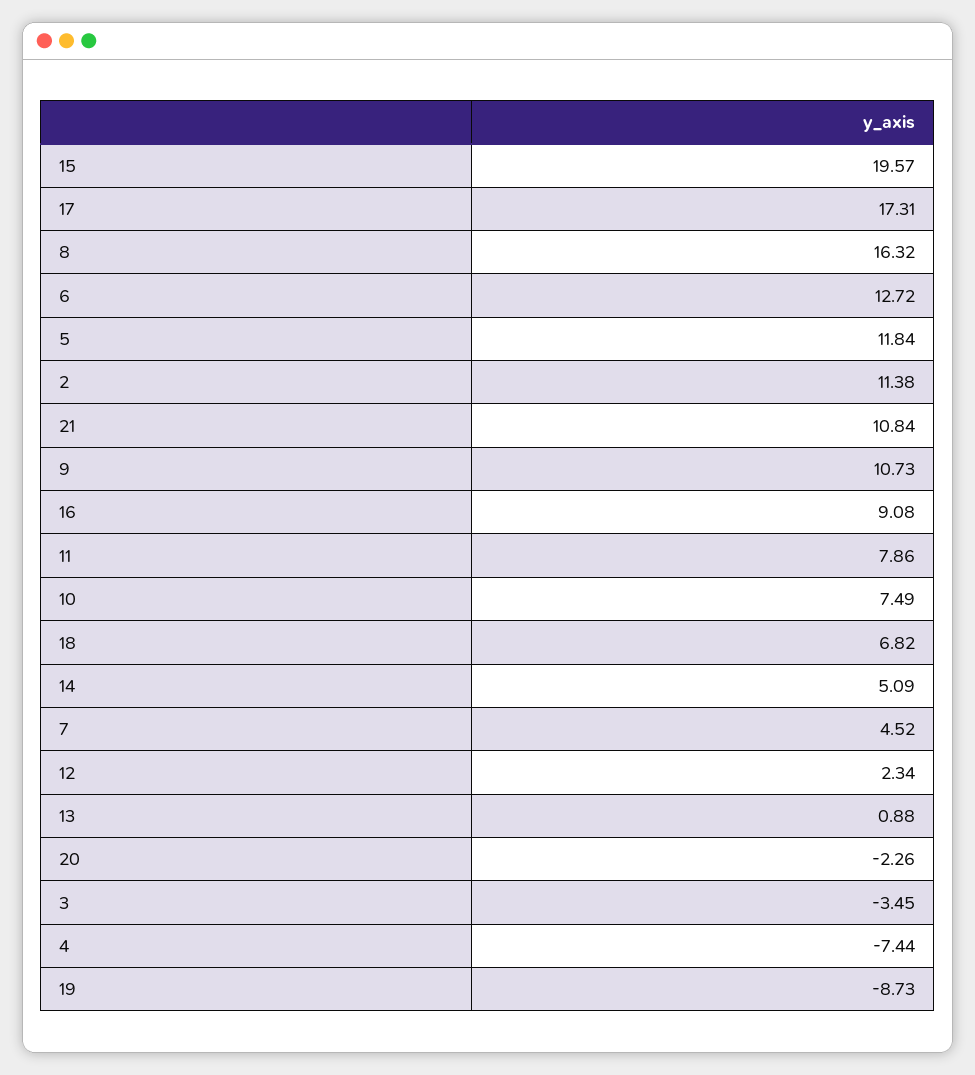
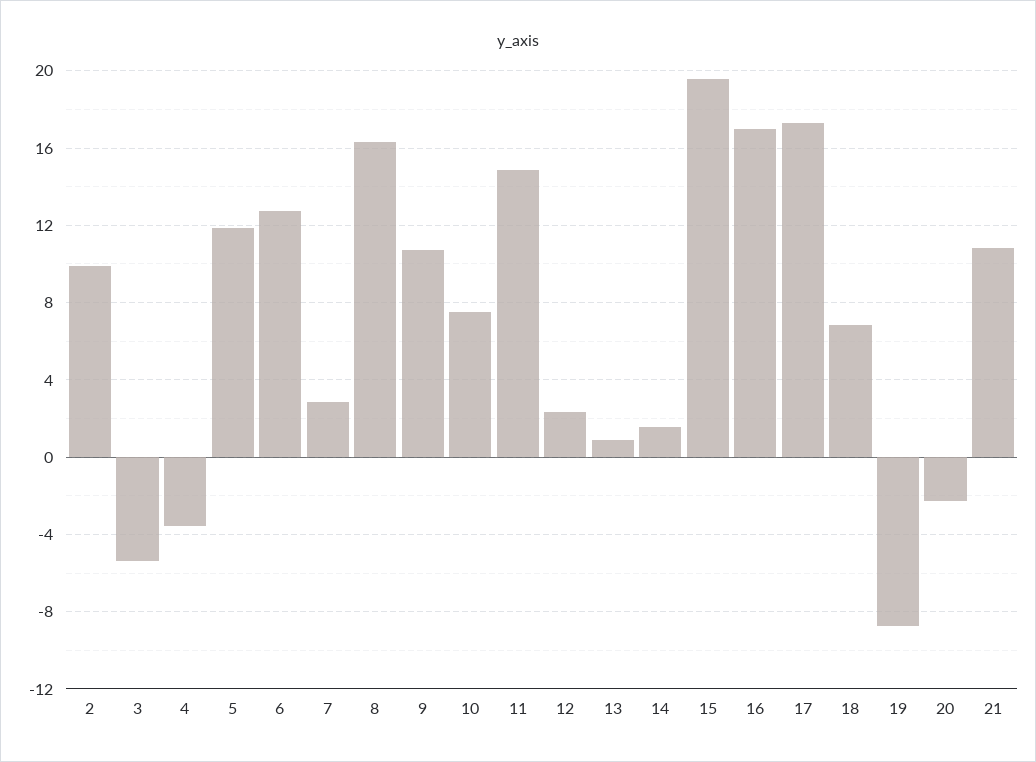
  {
    "15": 19.57,
    "17": 17.31,
    "8": 16.32,
    "6": 12.72,
    "5": 11.84,
-   "2": 11.38,
+   "2": 10,
    "21": 10.84,
    "9": 10.73,
-   "16": 9.08,
+   "16": 17,
-   "11": 7.86,
+   "11": 15,
    "10": 7.49,
    "18": 6.82,
-   "14": 5.09,
+   "14": 1.5,
-   "7": 4.52,
+   "7": 3,
    "12": 2.34,
    "13": 0.88,
    "20": -2.26,
-   "3": -3.45,
+   "3": -5.5,
-   "4": -7.44,
+   "4": -3.5,
    "19": -8.73
  }

